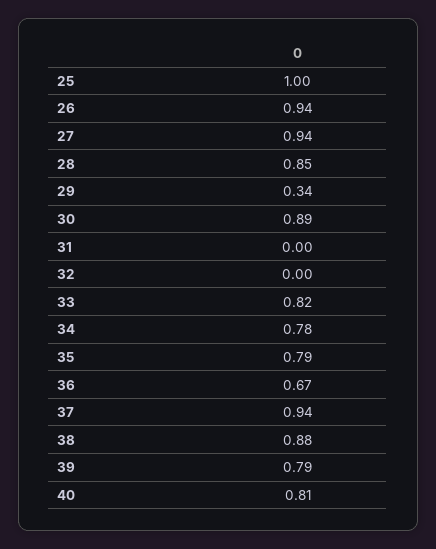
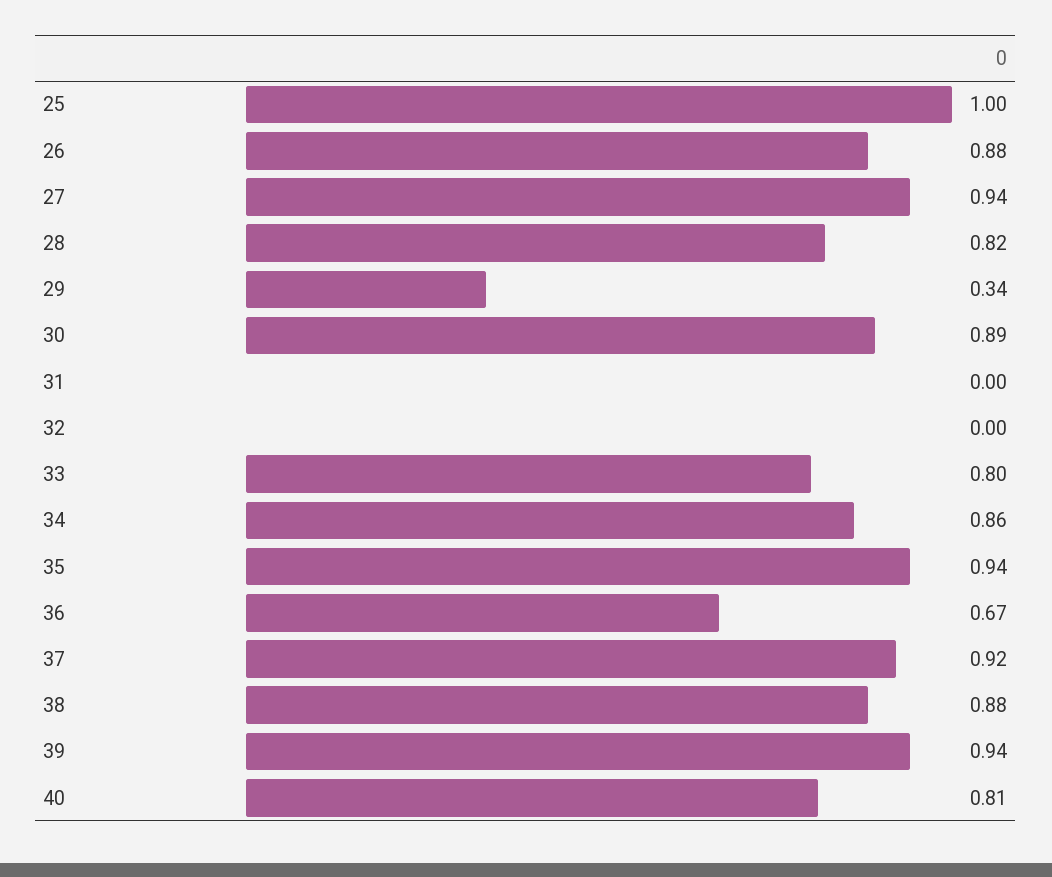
  {
    "25": 1,
-   "26": 0.94,
+   "26": 0.88,
    "27": 0.94,
-   "28": 0.85,
+   "28": 0.82,
    "29": 0.34,
    "30": 0.89,
    "31": 0,
    "32": 0,
-   "33": 0.82,
+   "33": 0.8,
-   "34": 0.78,
+   "34": 0.86,
-   "35": 0.79,
+   "35": 0.94,
    "36": 0.67,
-   "37": 0.94,
+   "37": 0.92,
    "38": 0.88,
-   "39": 0.79,
+   "39": 0.94,
    "40": 0.81
  }

